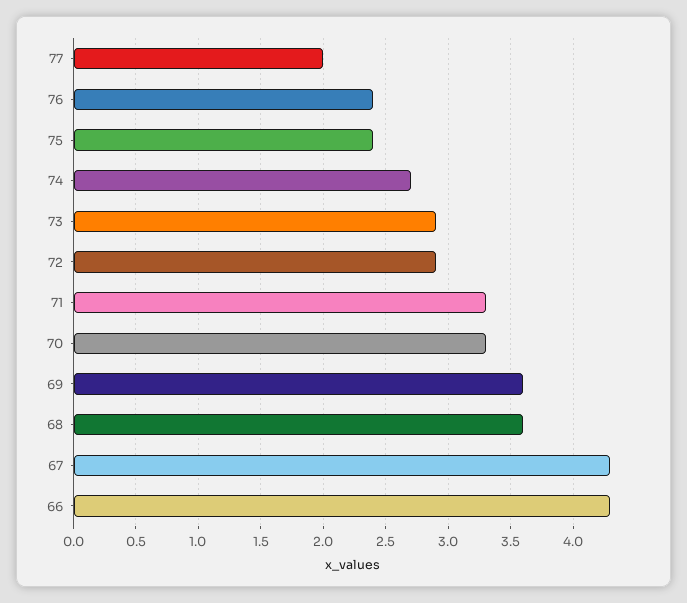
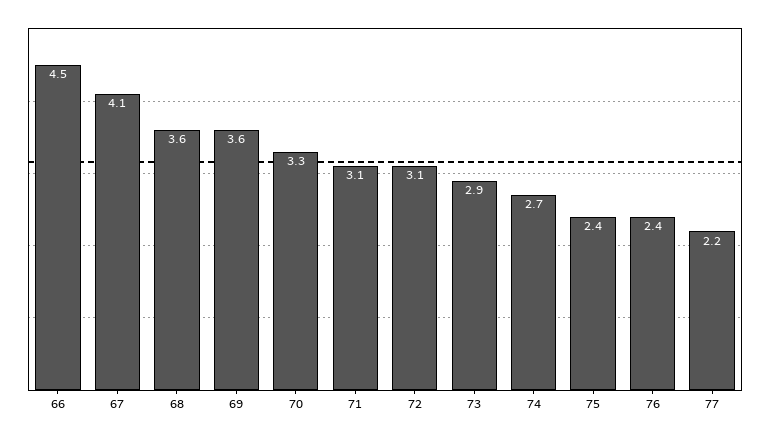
  {
-   "77": 2,
+   "77": 2.2,
    "76": 2.4,
    "75": 2.4,
    "74": 2.7,
    "73": 2.9,
-   "72": 2.9,
+   "72": 3.1,
-   "71": 3.3,
+   "71": 3.1,
    "70": 3.3,
    "69": 3.6,
    "68": 3.6,
-   "67": 4.3,
+   "67": 4.1,
-   "66": 4.3
+   "66": 4.5
  }

